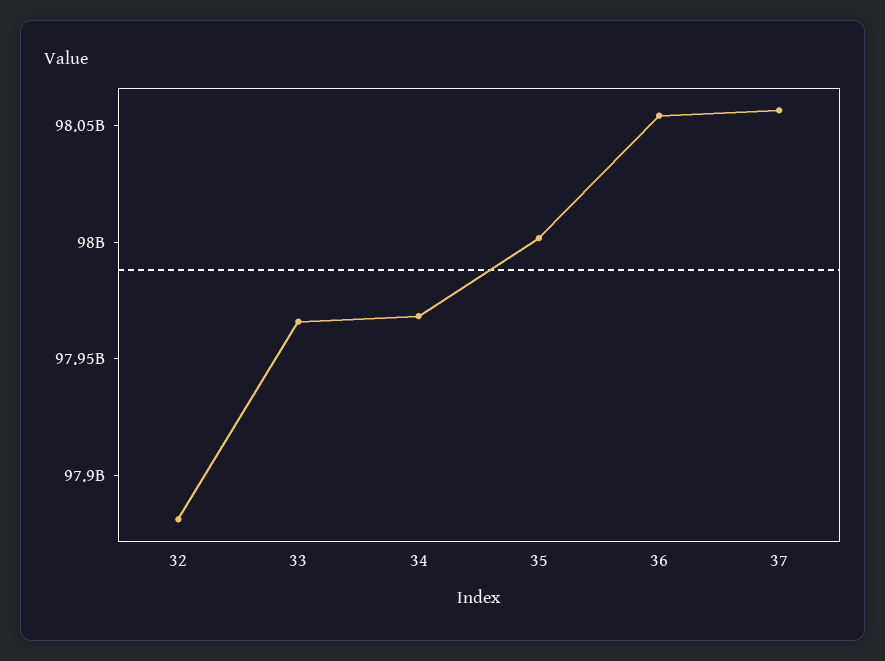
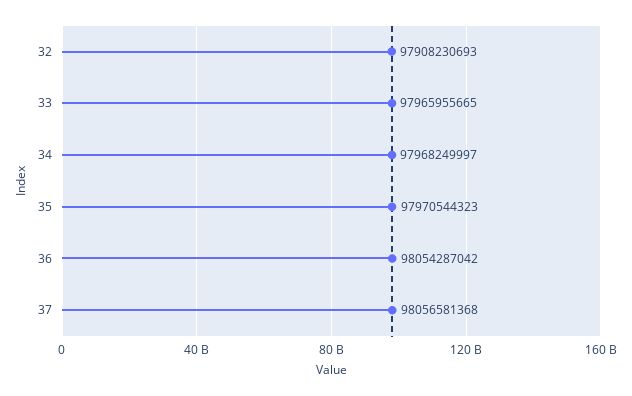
  {
-   "32": 97880000000,
+   "32": 97908230693,
    "33": 97965955665,
    "34": 97968249997,
-   "35": 98000000000,
+   "35": 97970544323,
    "36": 98054287042,
    "37": 98056581368
  }

